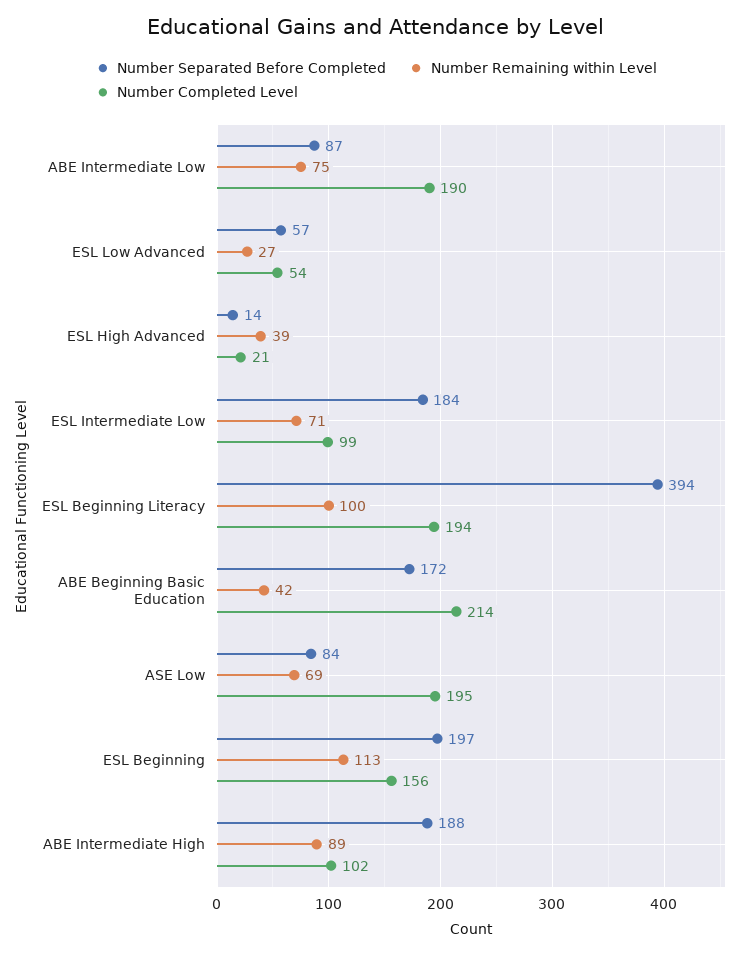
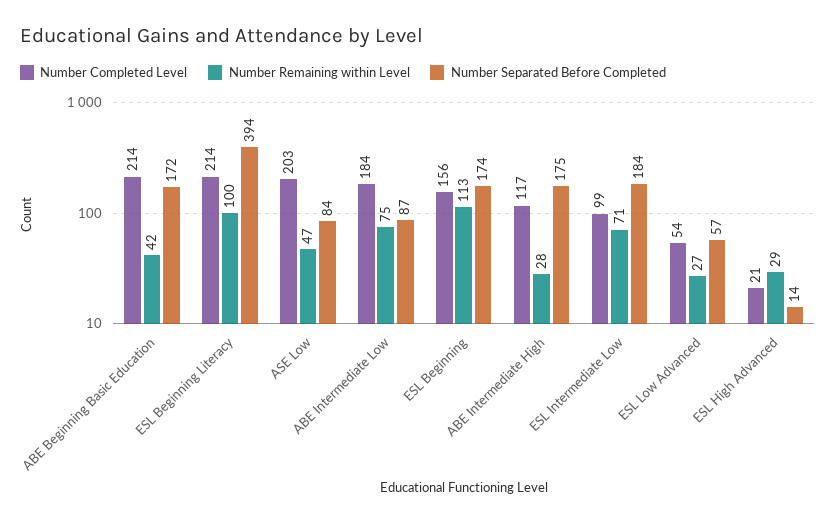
  {
    "Number Separated Before Completed": {
      "ABE Intermediate Low": 87,
      "ESL Low Advanced": 57,
      "ESL High Advanced": 14,
      "ESL Intermediate Low": 184,
      "ESL Beginning Literacy": 394,
      "ABE Beginning Basic Education": 172,
      "ASE Low": 84,
-     "ESL Beginning": 197,
+     "ESL Beginning": 174,
-     "ABE Intermediate High": 188
+     "ABE Intermediate High": 175
    },
    "Number Remaining within Level": {
      "ABE Intermediate Low": 75,
      "ESL Low Advanced": 27,
-     "ESL High Advanced": 39,
+     "ESL High Advanced": 29,
      "ESL Intermediate Low": 71,
      "ESL Beginning Literacy": 100,
      "ABE Beginning Basic Education": 42,
-     "ASE Low": 69,
+     "ASE Low": 47,
      "ESL Beginning": 113,
-     "ABE Intermediate High": 89
+     "ABE Intermediate High": 28
    },
    "Number Completed Level": {
-     "ABE Intermediate Low": 190,
+     "ABE Intermediate Low": 184,
      "ESL Low Advanced": 54,
      "ESL High Advanced": 21,
      "ESL Intermediate Low": 99,
-     "ESL Beginning Literacy": 194,
+     "ESL Beginning Literacy": 214,
      "ABE Beginning Basic Education": 214,
-     "ASE Low": 195,
+     "ASE Low": 203,
      "ESL Beginning": 156,
-     "ABE Intermediate High": 102
+     "ABE Intermediate High": 117
    }
  }

